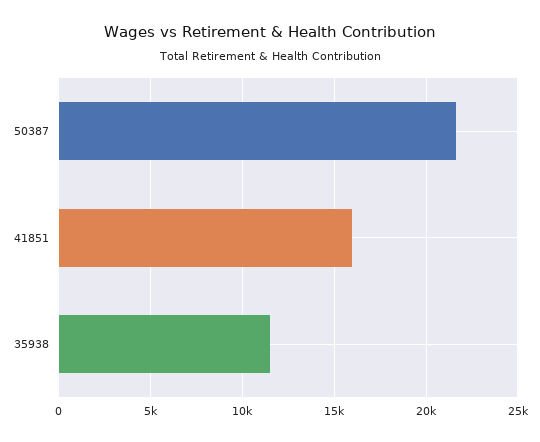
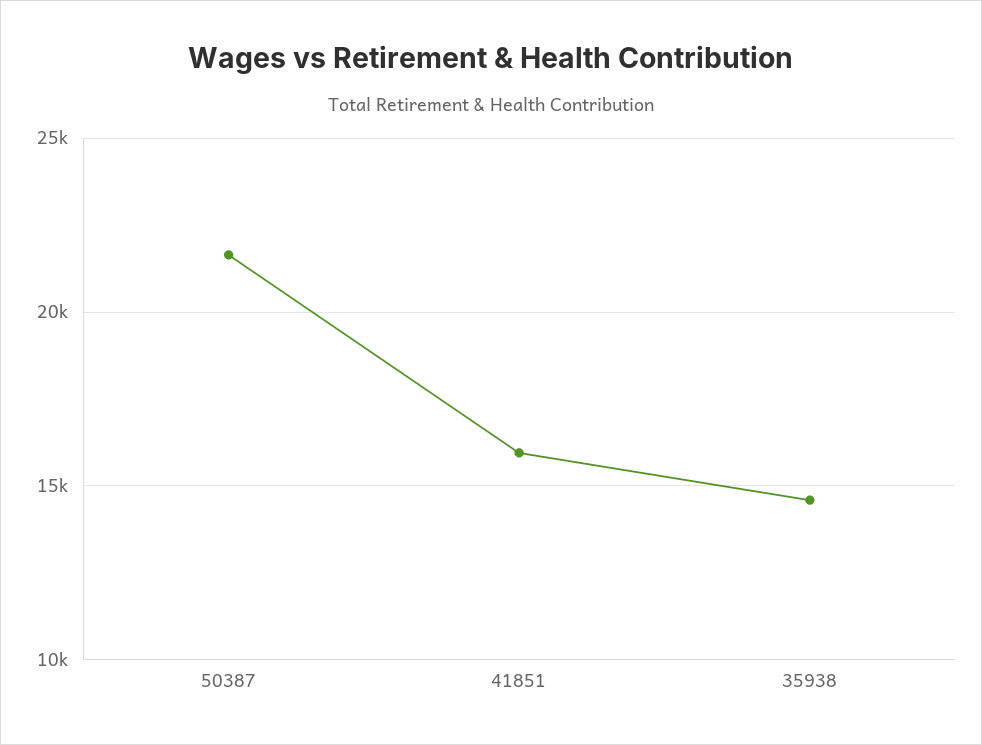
  {
    "50387": 21500,
    "41851": 16000,
-   "35938": 11500
+   "35938": 14500
  }

